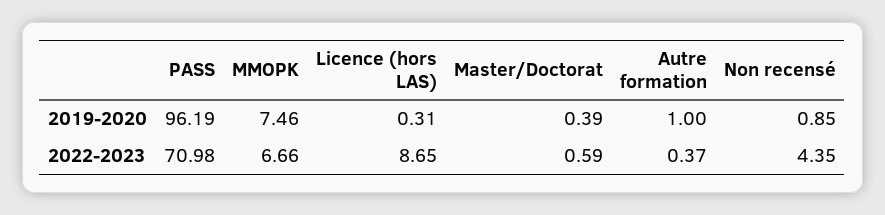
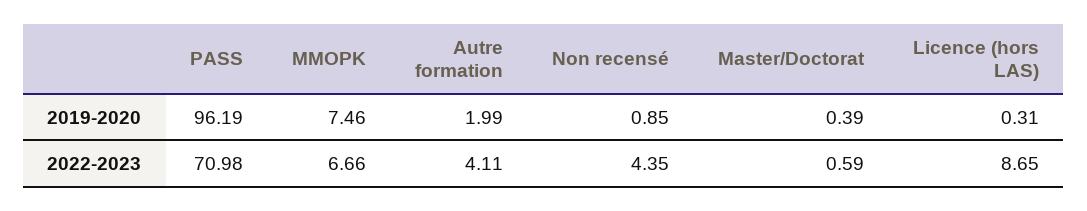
  {
    "PASS": {
      "2019-2020": 96.19,
      "2022-2023": 70.98
    },
    "MMOPK": {
      "2019-2020": 7.46,
      "2022-2023": 6.66
    },
    "Licence (hors LAS)": {
      "2019-2020": 0.31,
      "2022-2023": 8.65
    },
    "Master/Doctorat": {
      "2019-2020": 0.39,
      "2022-2023": 0.59
    },
    "Autre formation": {
-     "2019-2020": 1,
+     "2019-2020": 1.99,
-     "2022-2023": 0.37
+     "2022-2023": 4.11
    },
    "Non recensé": {
      "2019-2020": 0.85,
      "2022-2023": 4.35
    }
  }

